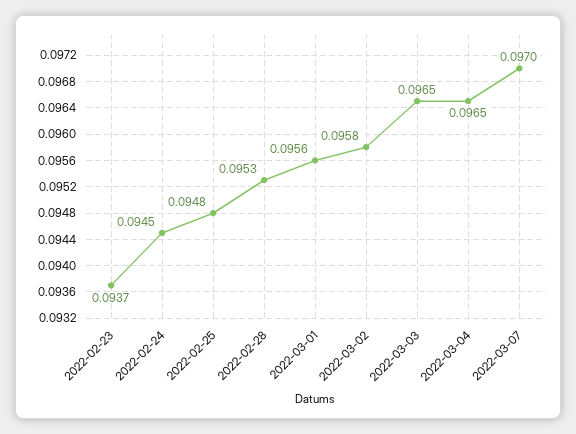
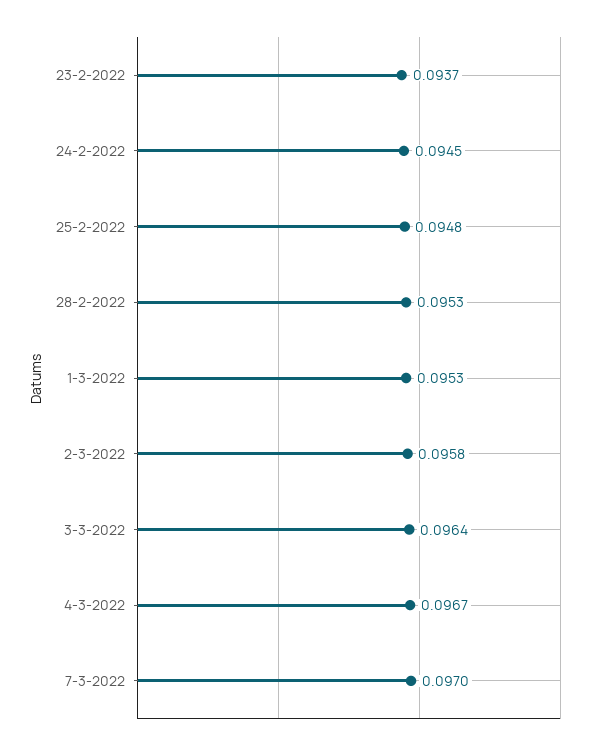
  {
    "2022-02-23": 0.0937,
    "2022-02-24": 0.0945,
    "2022-02-25": 0.0948,
    "2022-02-28": 0.0953,
-   "2022-03-01": 0.0956,
+   "2022-03-01": 0.0953,
    "2022-03-02": 0.0958,
-   "2022-03-03": 0.0965,
+   "2022-03-03": 0.0964,
-   "2022-03-04": 0.0965,
+   "2022-03-04": 0.0967,
    "2022-03-07": 0.097
  }

